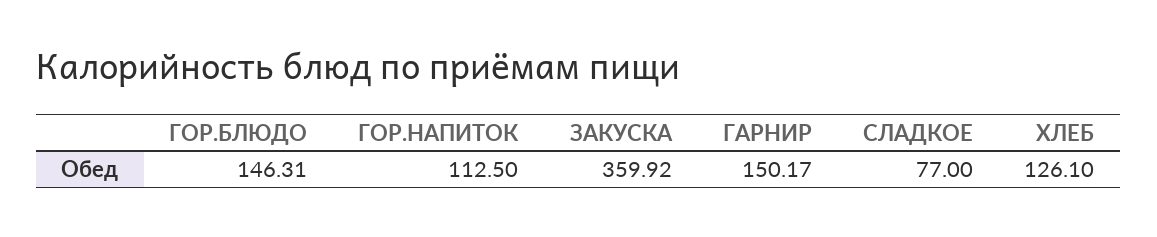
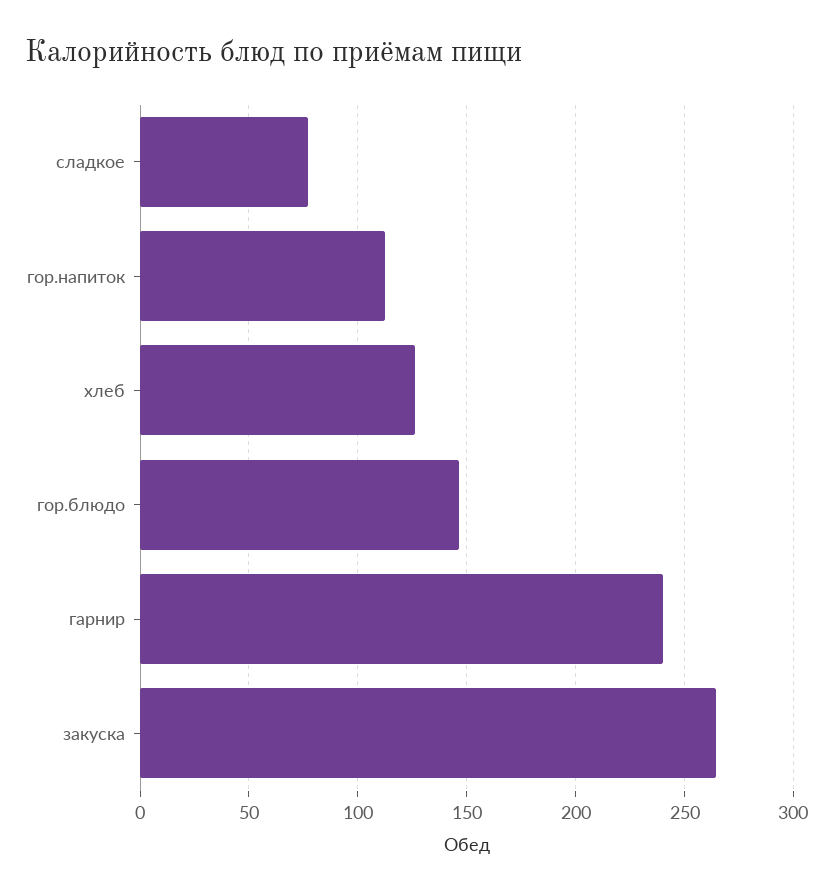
  {
    "ГОР.БЛЮДО": 146.31,
    "ГОР.НАПИТОК": 112.5,
-   "ЗАКУСКА": 359.92,
+   "ЗАКУСКА": 265,
-   "ГАРНИР": 150.17,
+   "ГАРНИР": 240,
    "СЛАДКОЕ": 77,
    "ХЛЕБ": 126.1
  }

